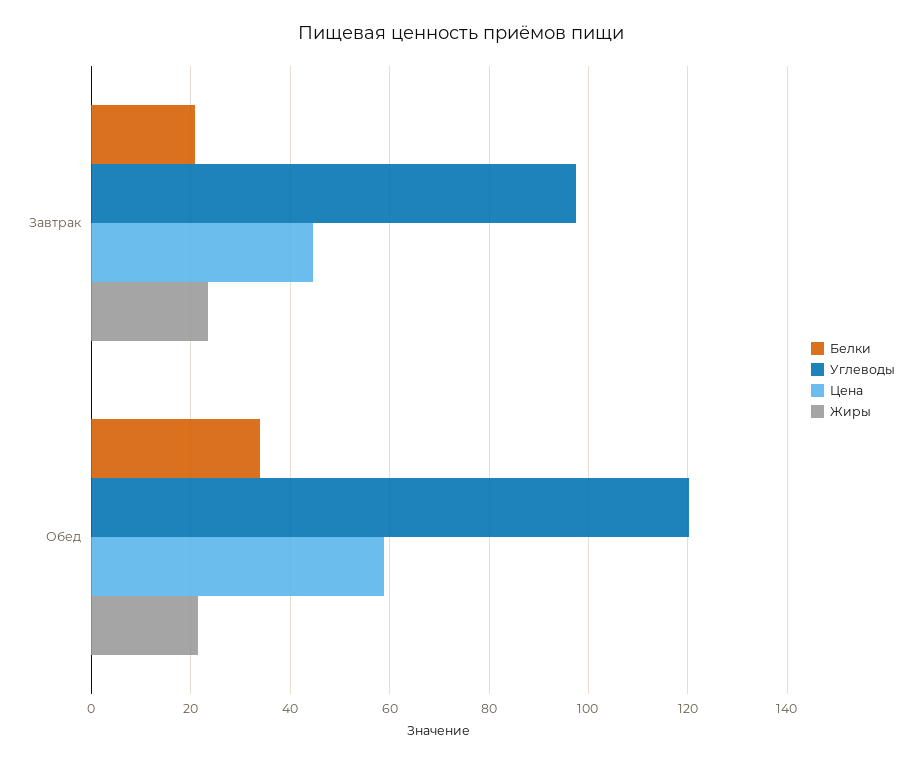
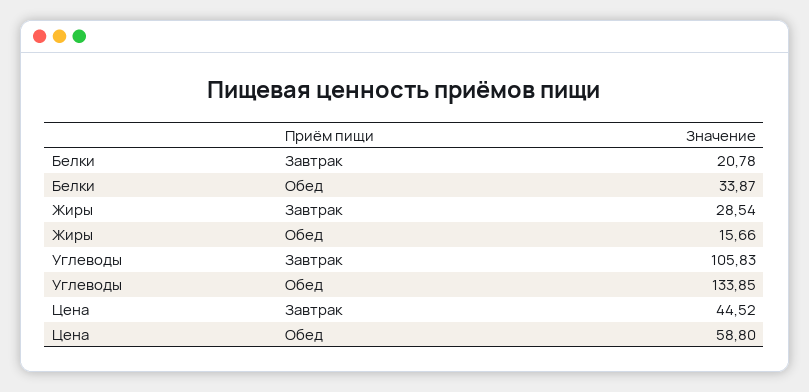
  {
    "Белки": {
      "Завтрак": 20.78,
      "Обед": 33.87
    },
    "Углеводы": {
-     "Завтрак": 98,
+     "Завтрак": 105.83,
-     "Обед": 120
+     "Обед": 133.85
    },
    "Цена": {
      "Завтрак": 44.52,
      "Обед": 58.8
    },
    "Жиры": {
-     "Завтрак": 24,
+     "Завтрак": 28.54,
-     "Обед": 22
+     "Обед": 15.66
    }
  }

